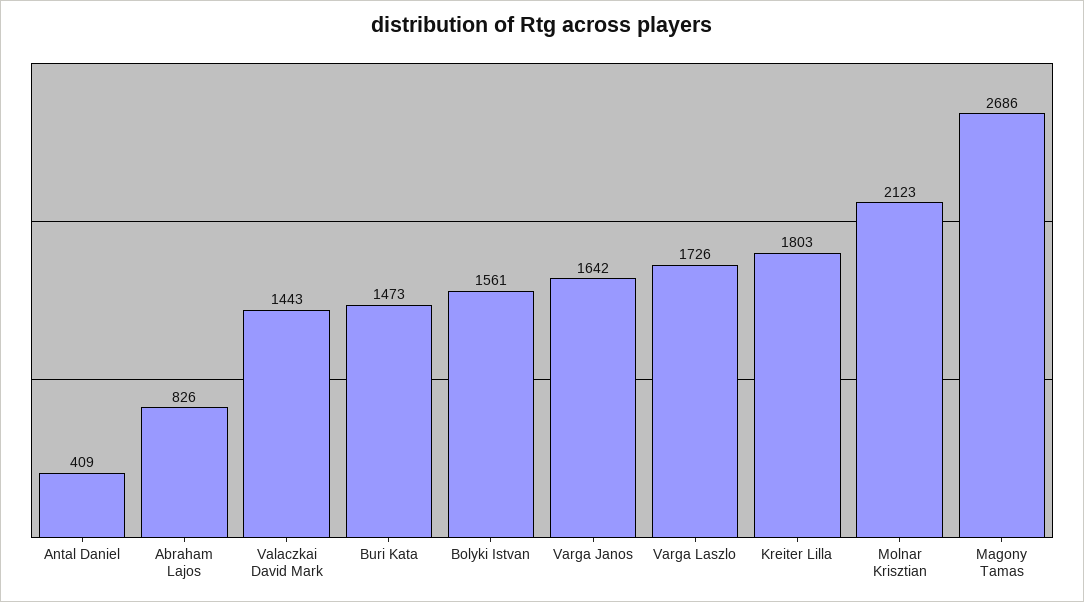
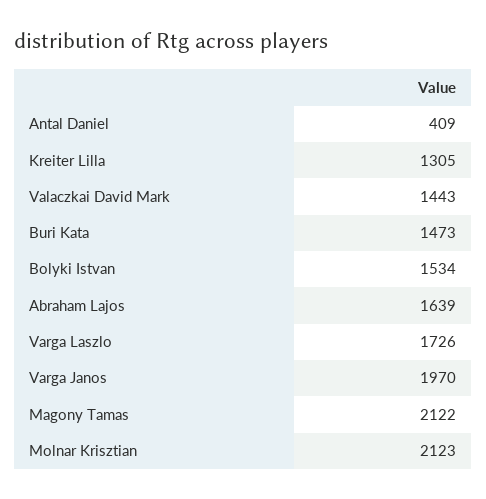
  {
    "Antal Daniel": 409,
-   "Abraham Lajos": 826,
+   "Abraham Lajos": 1639,
    "Valaczkai David Mark": 1443,
    "Buri Kata": 1473,
-   "Bolyki Istvan": 1561,
+   "Bolyki Istvan": 1534,
-   "Varga Janos": 1642,
+   "Varga Janos": 1970,
    "Varga Laszlo": 1726,
-   "Kreiter Lilla": 1803,
+   "Kreiter Lilla": 1305,
    "Molnar Krisztian": 2123,
-   "Magony Tamas": 2686
+   "Magony Tamas": 2122
  }

